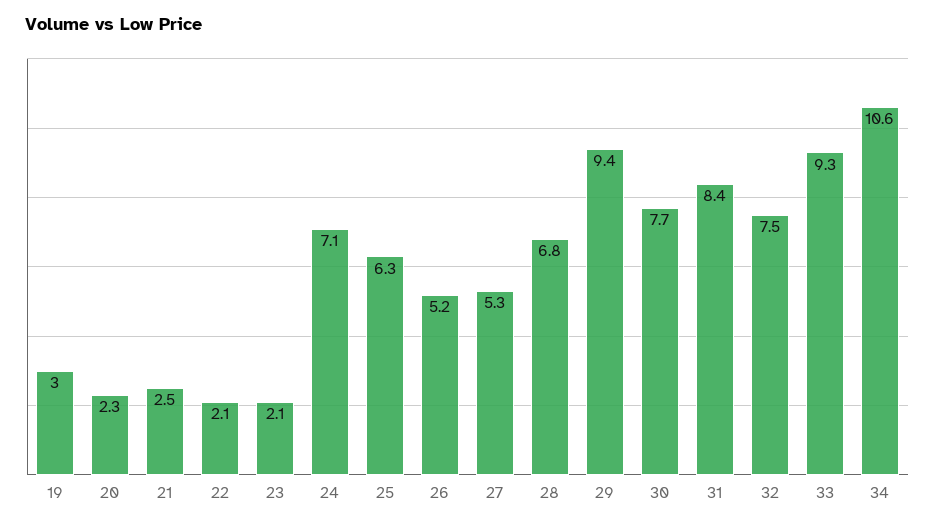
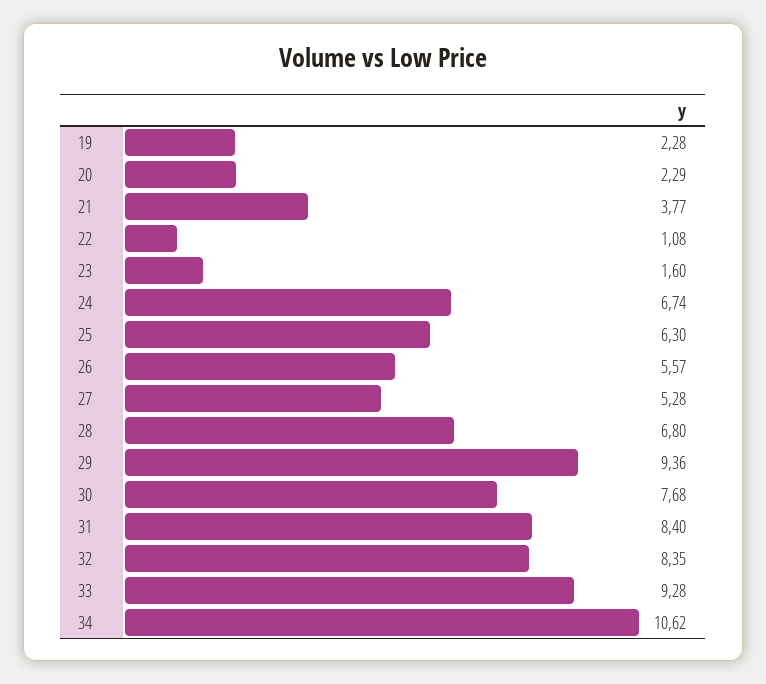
  {
-   "19": 3,
+   "19": 2.28,
    "20": 2.29,
-   "21": 2.5,
+   "21": 3.77,
-   "22": 2.1,
+   "22": 1.08,
-   "23": 2.1,
+   "23": 1.6,
-   "24": 7.1,
+   "24": 6.74,
    "25": 6.3,
-   "26": 5.2,
+   "26": 5.57,
    "27": 5.28,
    "28": 6.8,
    "29": 9.36,
    "30": 7.68,
    "31": 8.4,
-   "32": 7.5,
+   "32": 8.35,
    "33": 9.28,
    "34": 10.62
  }

